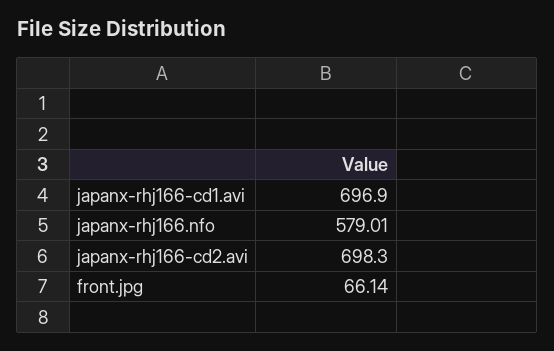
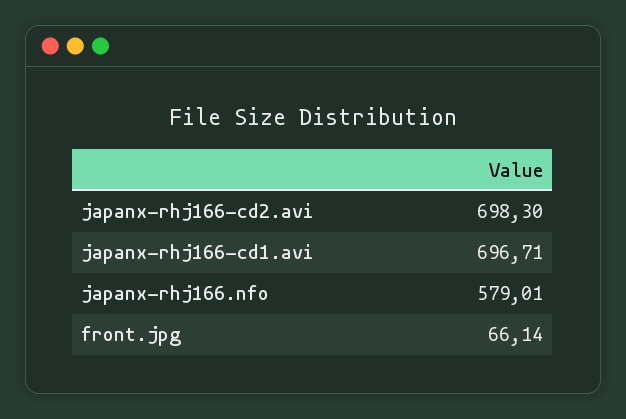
  {
-   "japanx-rhj166-cd1.avi": 696.9,
+   "japanx-rhj166-cd1.avi": 696.71,
    "japanx-rhj166.nfo": 579.01,
    "japanx-rhj166-cd2.avi": 698.3,
    "front.jpg": 66.14
  }

